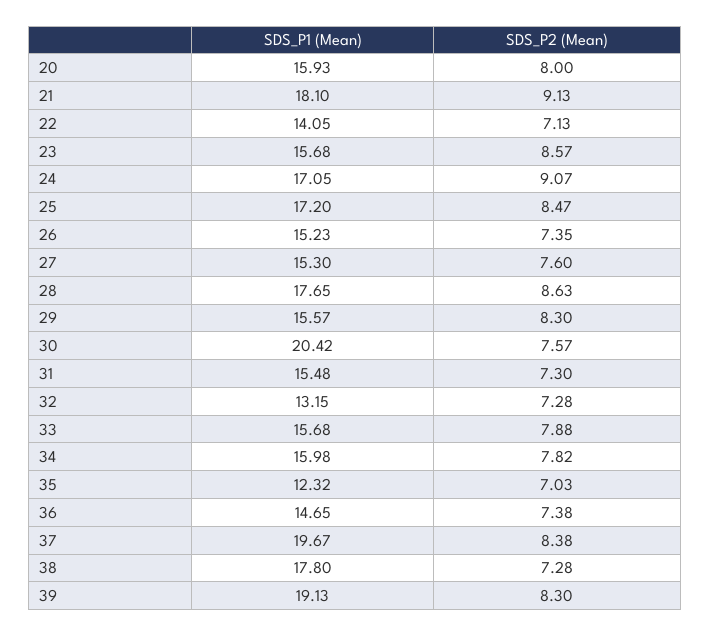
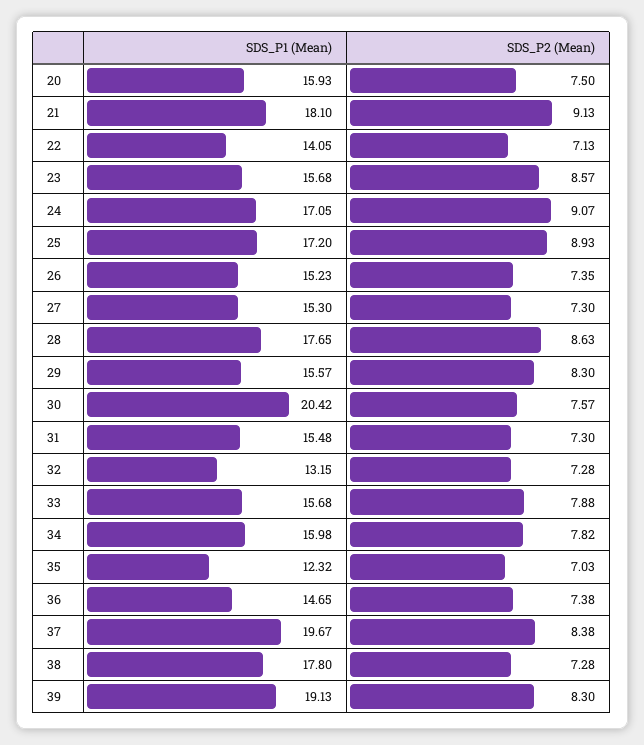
  {
    "SDS_P1 (Mean)": {
      "20": 15.93,
      "21": 18.1,
      "22": 14.05,
      "23": 15.68,
      "24": 17.05,
      "25": 17.2,
      "26": 15.23,
      "27": 15.3,
      "28": 17.65,
      "29": 15.57,
      "30": 20.42,
      "31": 15.48,
      "32": 13.15,
      "33": 15.68,
      "34": 15.98,
      "35": 12.32,
      "36": 14.65,
      "37": 19.67,
      "38": 17.8,
      "39": 19.13
    },
    "SDS_P2 (Mean)": {
-     "20": 8,
+     "20": 7.5,
      "21": 9.13,
      "22": 7.13,
      "23": 8.57,
      "24": 9.07,
-     "25": 8.47,
+     "25": 8.93,
      "26": 7.35,
-     "27": 7.6,
+     "27": 7.3,
      "28": 8.63,
      "29": 8.3,
      "30": 7.57,
      "31": 7.3,
      "32": 7.28,
      "33": 7.88,
      "34": 7.82,
      "35": 7.03,
      "36": 7.38,
      "37": 8.38,
      "38": 7.28,
      "39": 8.3
    }
  }

